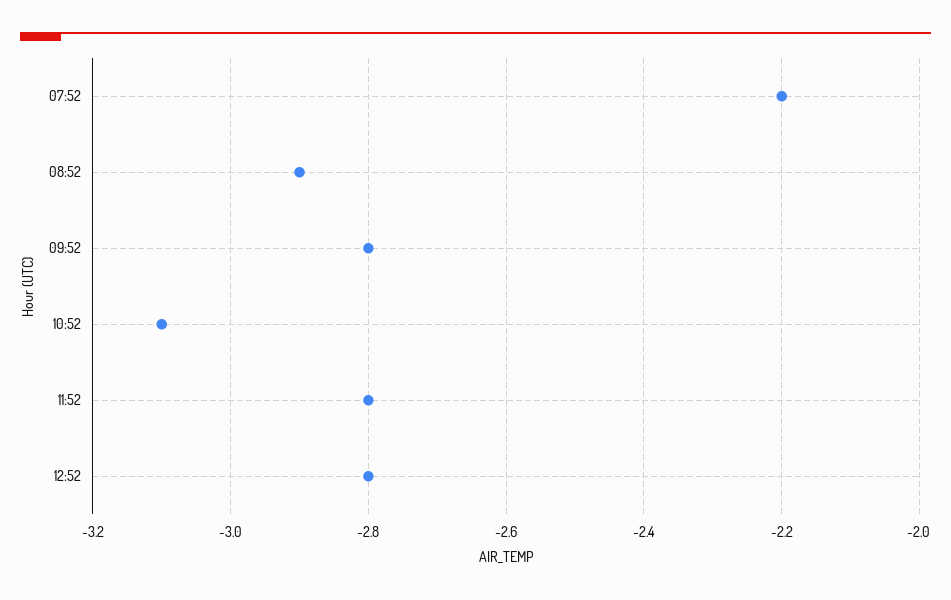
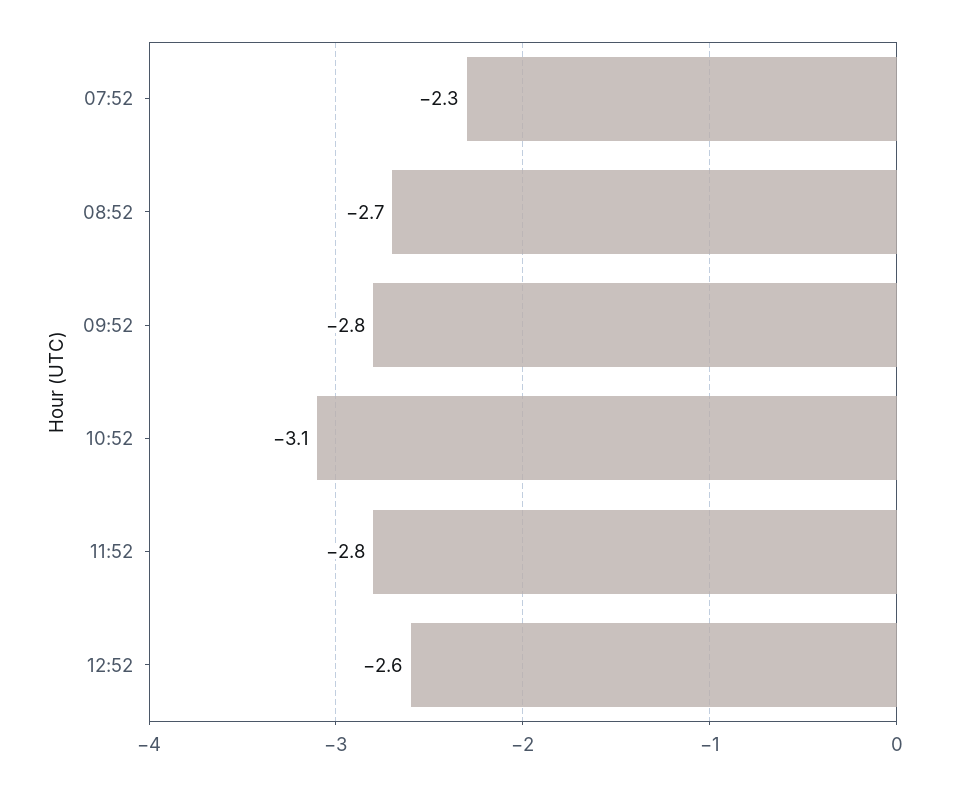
  {
-   "07:52": -2.2,
+   "07:52": -2.3,
-   "08:52": -2.9,
+   "08:52": -2.7,
    "09:52": -2.8,
    "10:52": -3.1,
    "11:52": -2.8,
-   "12:52": -2.8
+   "12:52": -2.6
  }

